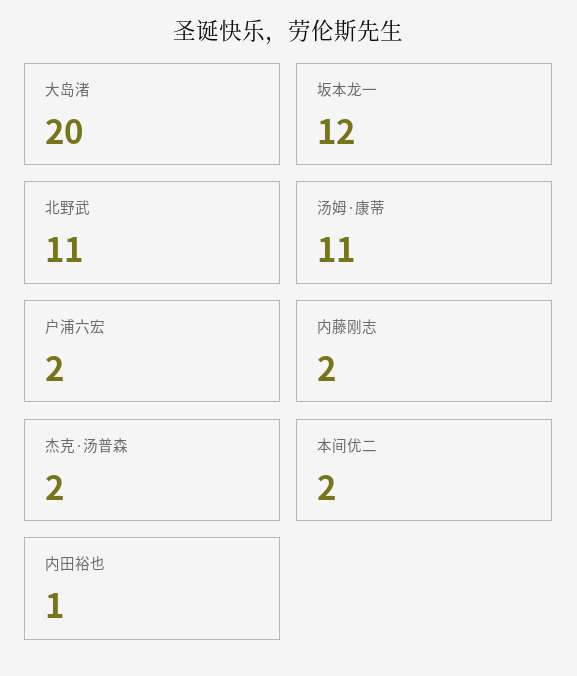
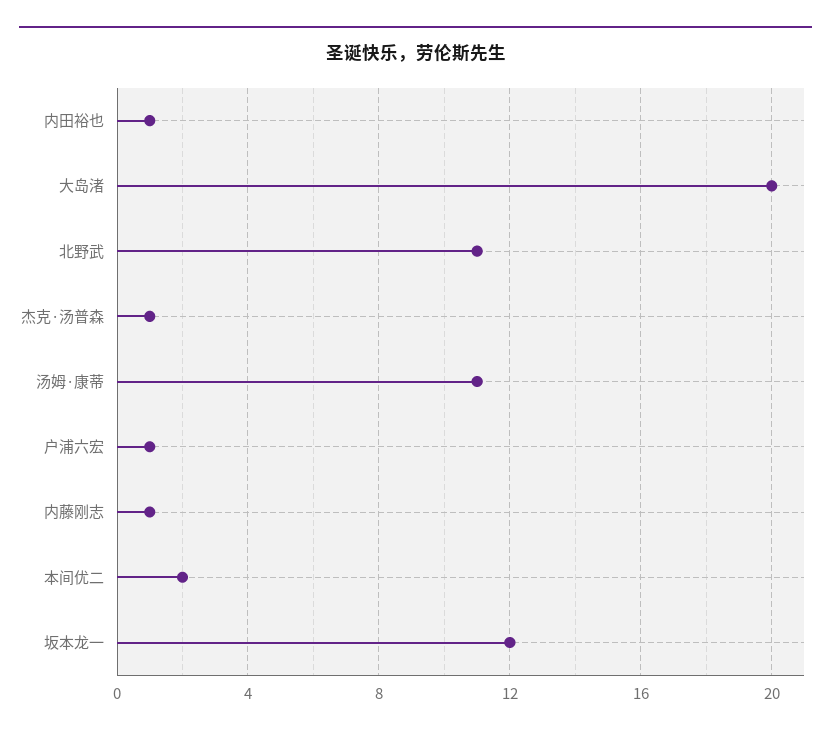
  {
    "大岛渚": 20,
    "坂本龙一": 12,
    "北野武": 11,
    "汤姆·康蒂": 11,
-   "户浦六宏": 2,
+   "户浦六宏": 1,
-   "内藤刚志": 2,
+   "内藤刚志": 1,
-   "杰克·汤普森": 2,
+   "杰克·汤普森": 1,
    "本间优二": 2,
    "内田裕也": 1
  }

